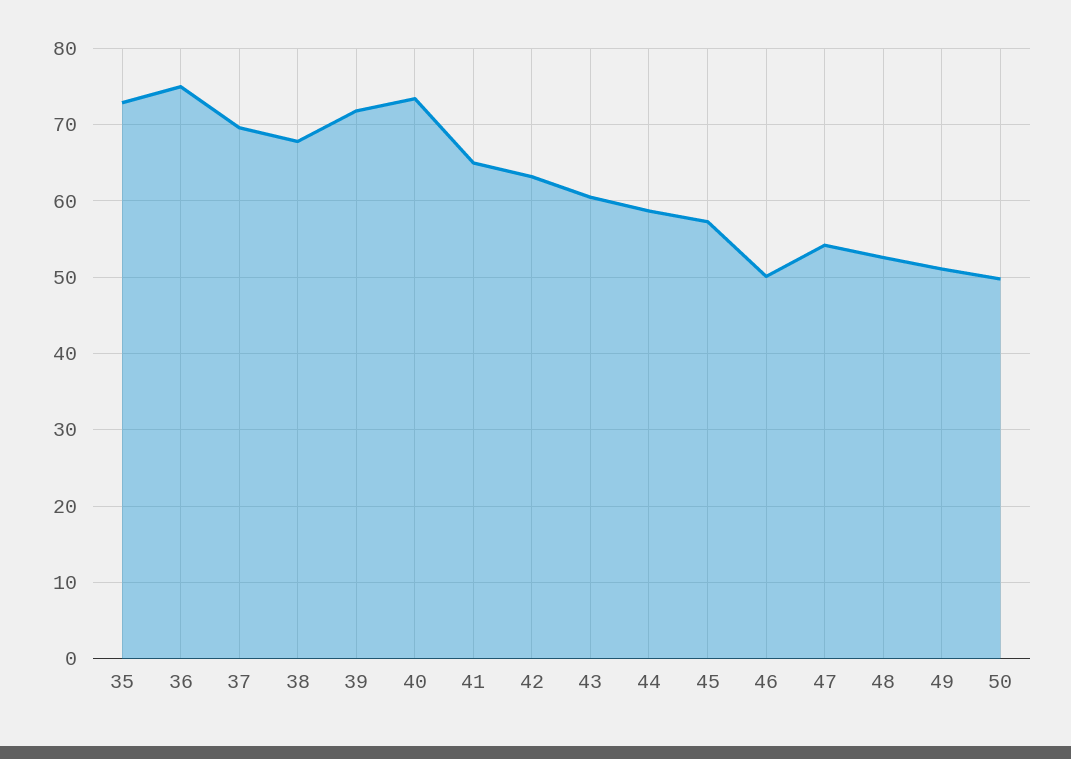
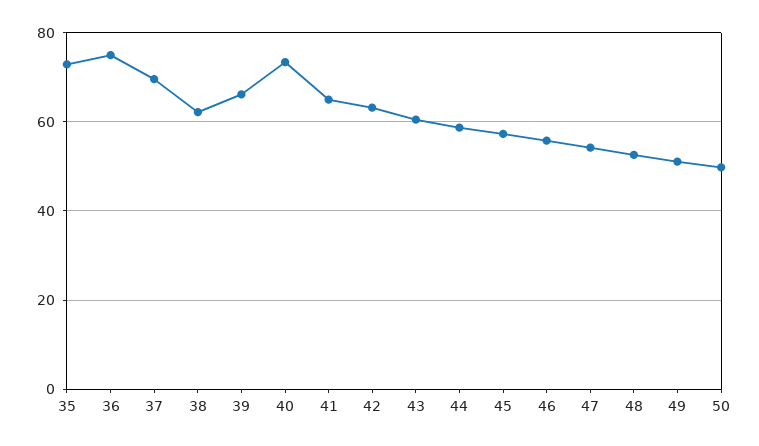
  {
    "35": 73,
    "36": 75,
    "37": 70,
-   "38": 68,
+   "38": 62,
-   "39": 72,
+   "39": 66,
    "40": 73,
    "41": 65,
    "42": 63,
    "43": 61,
    "44": 59,
    "45": 57,
-   "46": 50,
+   "46": 56,
    "47": 54,
    "48": 53,
    "49": 51,
    "50": 50
  }

